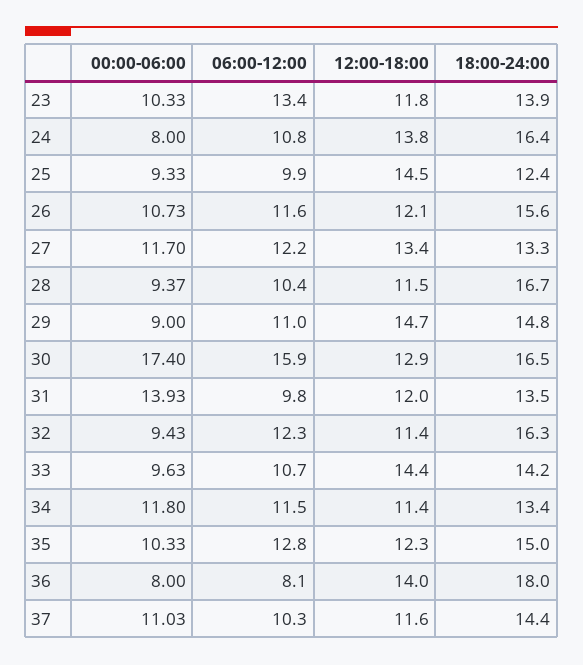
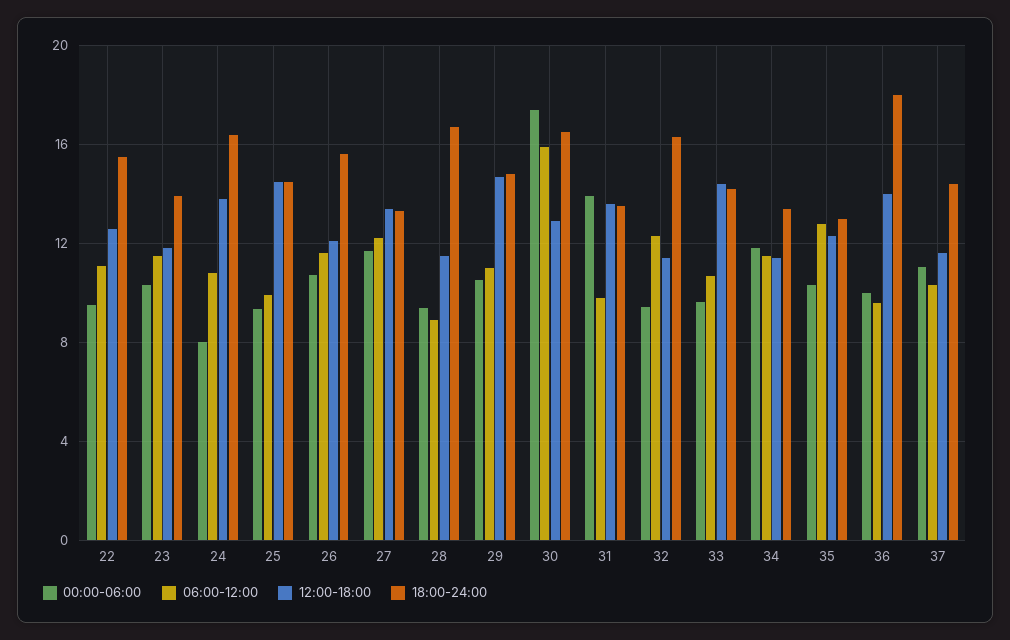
  {
    "00:00-06:00": {
      "23": 10.33,
      "24": 8,
      "25": 9.33,
      "26": 10.73,
      "27": 11.7,
      "28": 9.37,
-     "29": 9,
+     "29": 10.5,
      "30": 17.4,
      "31": 13.93,
      "32": 9.43,
      "33": 9.63,
      "34": 11.8,
      "35": 10.33,
-     "36": 8,
+     "36": 10,
-     "37": 11.03
+     "37": 11.03,
+     "22": 9.5
    },
    "06:00-12:00": {
-     "23": 13.4,
+     "23": 11.5,
      "24": 10.8,
      "25": 9.9,
      "26": 11.6,
      "27": 12.2,
-     "28": 10.4,
+     "28": 9,
      "29": 11,
      "30": 15.9,
      "31": 9.8,
      "32": 12.3,
      "33": 10.7,
      "34": 11.5,
      "35": 12.8,
-     "36": 8.1,
+     "36": 9.5,
-     "37": 10.3
+     "37": 10.3,
+     "22": 11
    },
    "12:00-18:00": {
      "23": 11.8,
      "24": 13.8,
      "25": 14.5,
      "26": 12.1,
      "27": 13.4,
      "28": 11.5,
      "29": 14.7,
      "30": 12.9,
-     "31": 12,
+     "31": 13.5,
      "32": 11.4,
      "33": 14.4,
      "34": 11.4,
      "35": 12.3,
      "36": 14,
-     "37": 11.6
+     "37": 11.6,
+     "22": 12.5
    },
    "18:00-24:00": {
      "23": 13.9,
      "24": 16.4,
-     "25": 12.4,
+     "25": 14.5,
      "26": 15.6,
      "27": 13.3,
      "28": 16.7,
      "29": 14.8,
      "30": 16.5,
      "31": 13.5,
      "32": 16.3,
      "33": 14.2,
      "34": 13.4,
-     "35": 15,
+     "35": 13,
      "36": 18,
-     "37": 14.4
+     "37": 14.4,
+     "22": 15.5
    }
  }

